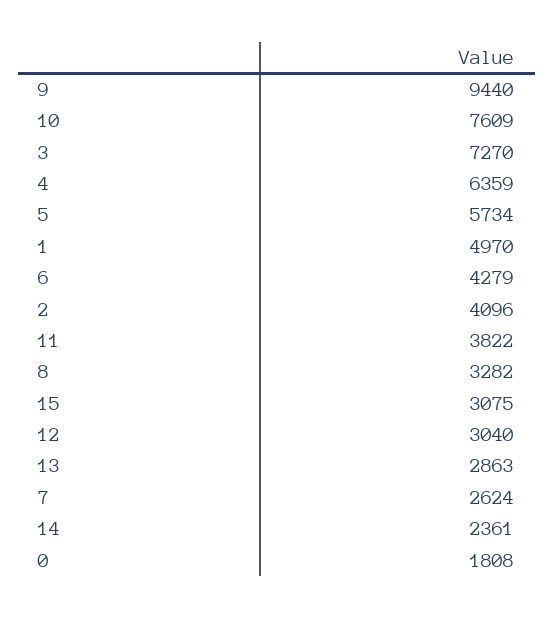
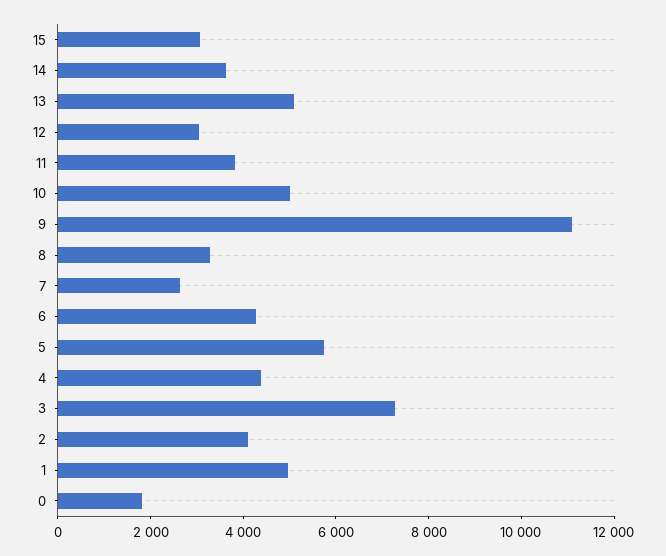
  {
-   "9": 9440,
+   "9": 11000,
-   "10": 7609,
+   "10": 5000,
    "3": 7270,
-   "4": 6359,
+   "4": 4500,
    "5": 5734,
    "1": 4970,
    "6": 4279,
    "2": 4096,
    "11": 3822,
    "8": 3282,
    "15": 3075,
    "12": 3040,
-   "13": 2863,
+   "13": 5000,
    "7": 2624,
-   "14": 2361,
+   "14": 3500,
    "0": 1808
  }

